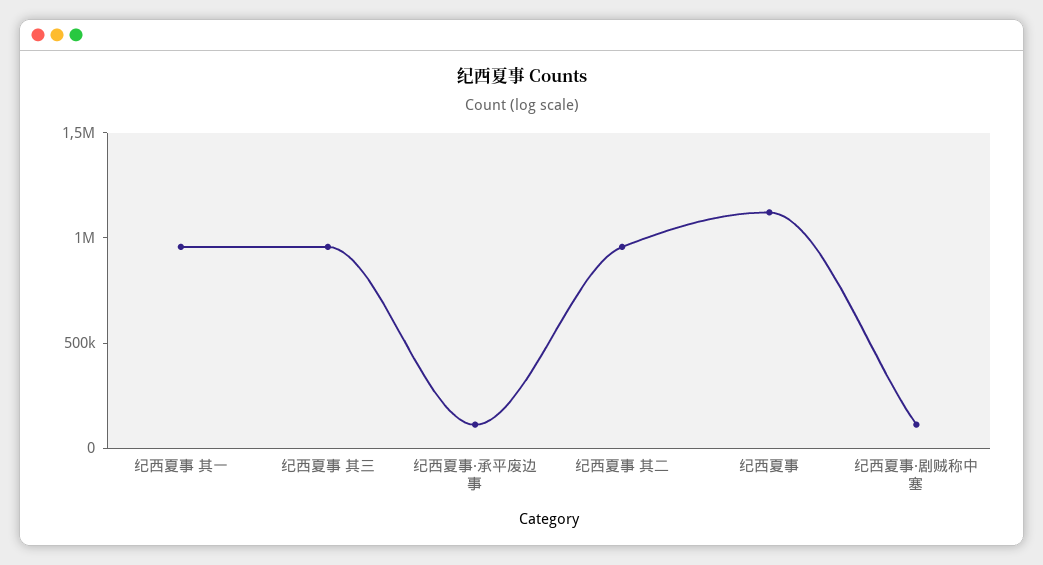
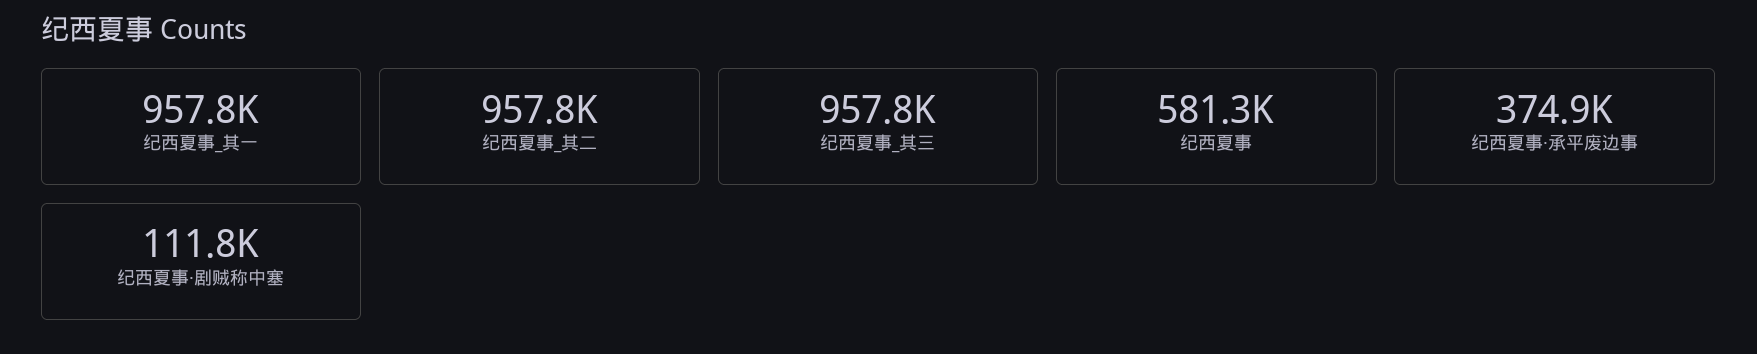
  {
    "纪西夏事 其一": 957800,
    "纪西夏事 其三": 957800,
-   "纪西夏事·承平废边事": 100000,
+   "纪西夏事·承平废边事": 374900,
    "纪西夏事 其二": 957800,
-   "纪西夏事": 1100000,
+   "纪西夏事": 581300,
    "纪西夏事·剧贼称中塞": 111800
  }

